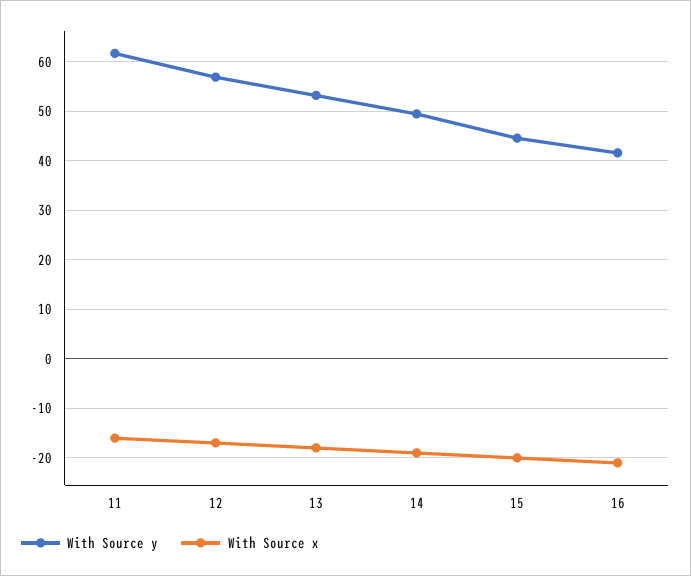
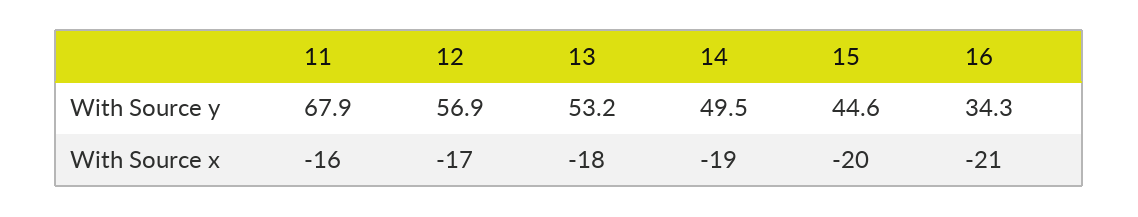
  {
    "With Source y": {
-     "11": 62,
+     "11": 67.9,
      "12": 56.9,
      "13": 53.2,
      "14": 49.5,
      "15": 44.6,
-     "16": 42
+     "16": 34.3
    },
    "With Source x": {
      "11": -16,
      "12": -17,
      "13": -18,
      "14": -19,
      "15": -20,
      "16": -21
    }
  }

